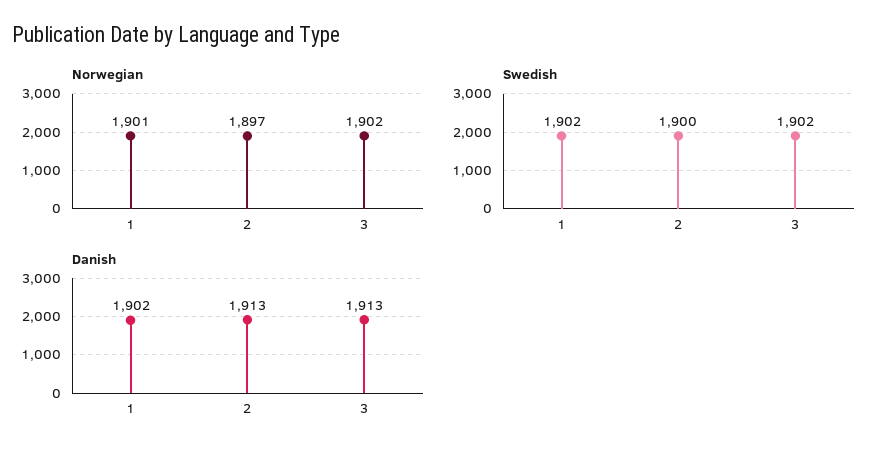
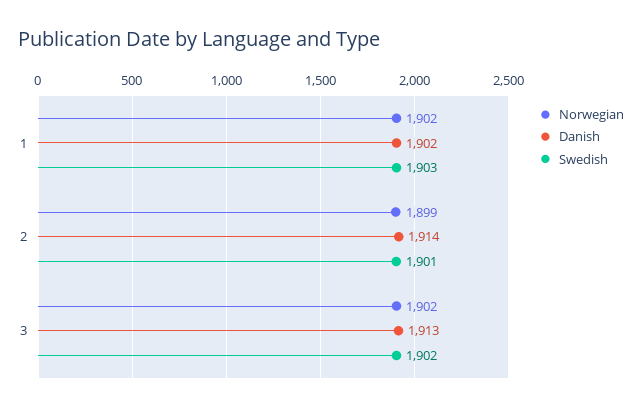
  {
    "Norwegian": {
-     "1": 1901,
+     "1": 1902,
-     "2": 1897,
+     "2": 1899,
      "3": 1902
    },
    "Swedish": {
-     "1": 1902,
+     "1": 1903,
-     "2": 1900,
+     "2": 1901,
      "3": 1902
    },
    "Danish": {
      "1": 1902,
-     "2": 1913,
+     "2": 1914,
      "3": 1913
    }
  }

